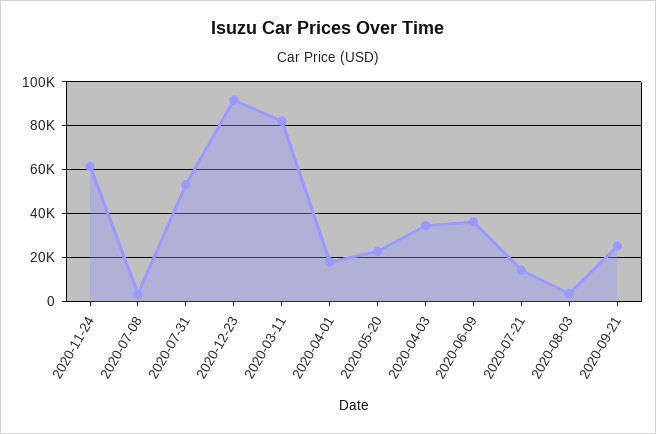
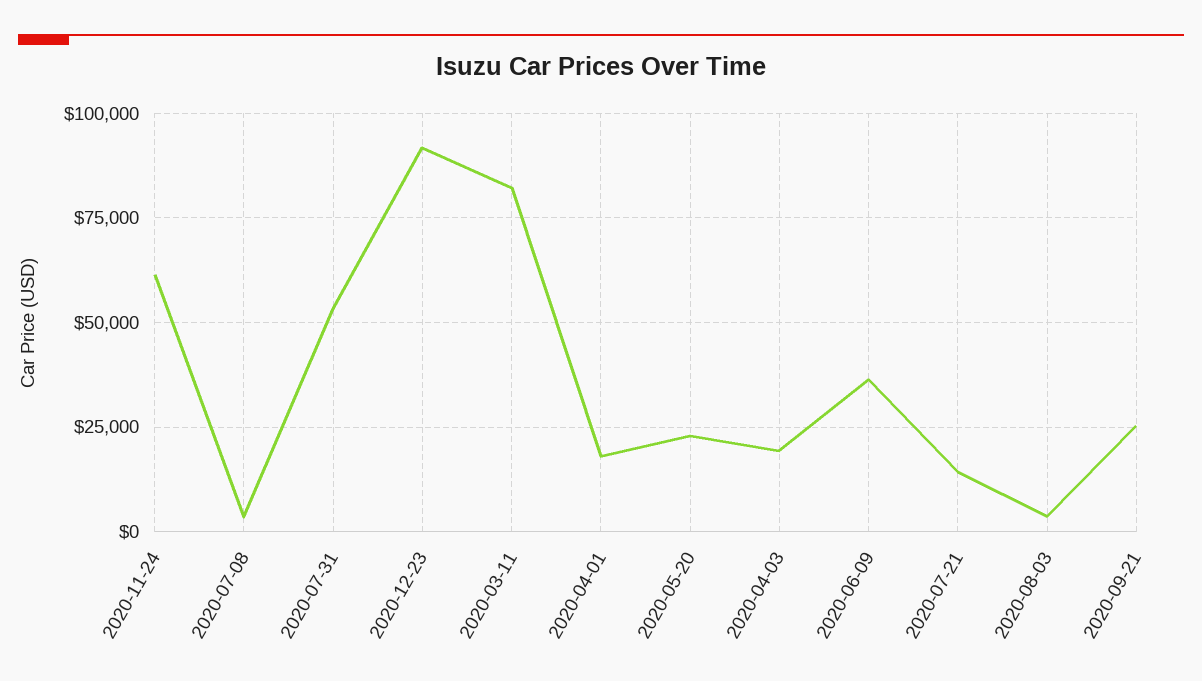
  {
    "2020-11-24": 62500,
    "2020-07-08": 2500,
    "2020-07-31": 52500,
    "2020-12-23": 92500,
    "2020-03-11": 82500,
    "2020-04-01": 17500,
    "2020-05-20": 22500,
-   "2020-04-03": 35000,
+   "2020-04-03": 20000,
    "2020-06-09": 37500,
    "2020-07-21": 15000,
    "2020-08-03": 2500,
    "2020-09-21": 25000
  }

